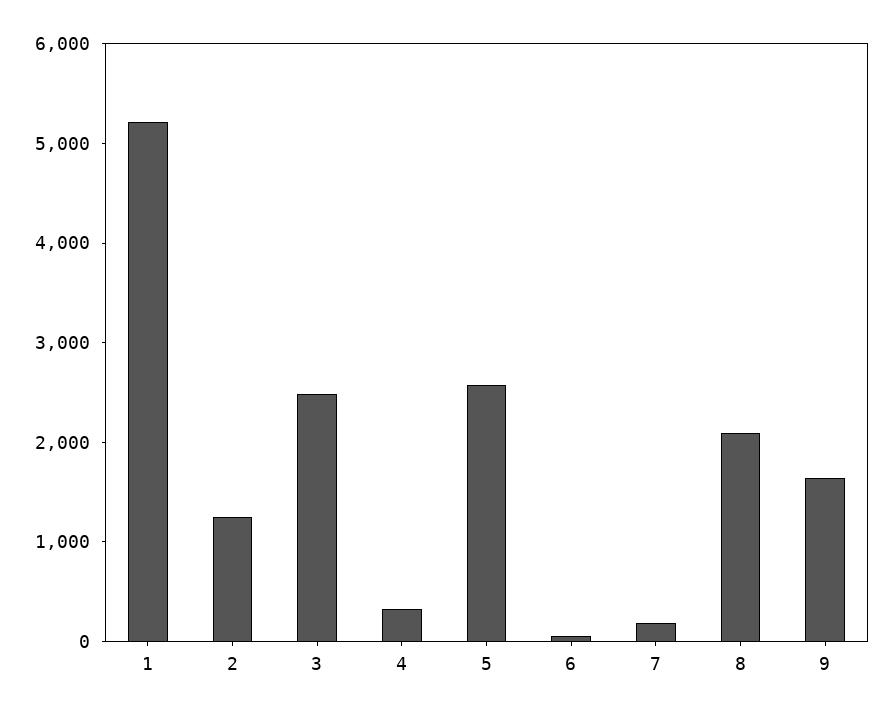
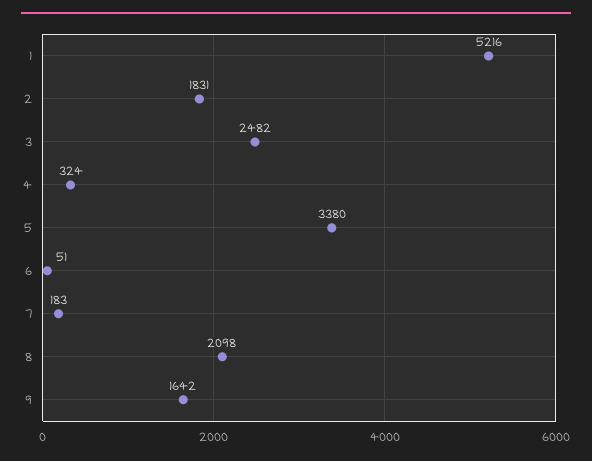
  {
    "1": 5216,
-   "2": 1200,
+   "2": 1831,
    "3": 2482,
    "4": 324,
-   "5": 2600,
+   "5": 3380,
    "6": 51,
    "7": 183,
    "8": 2098,
    "9": 1642
  }

